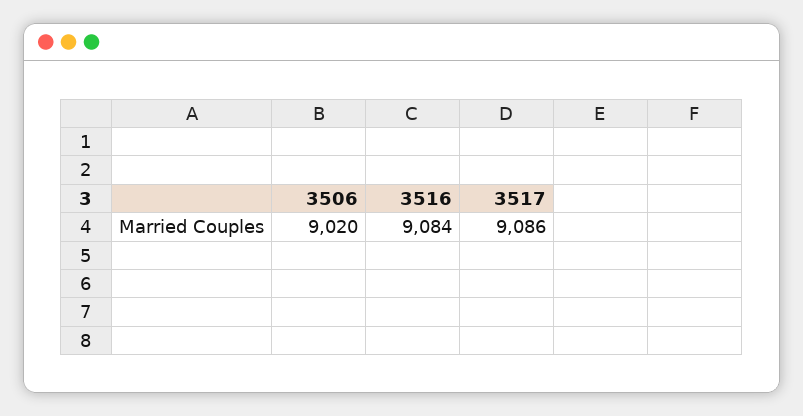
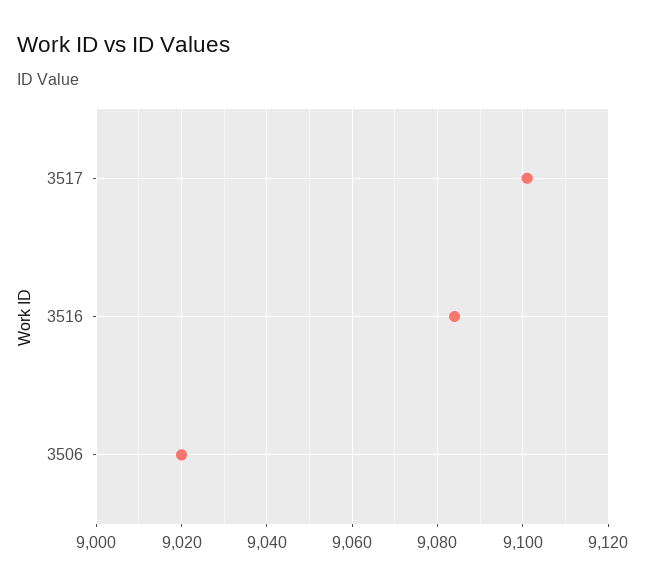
  {
    "3506": 9020,
    "3516": 9084,
-   "3517": 9086
+   "3517": 9100
  }

